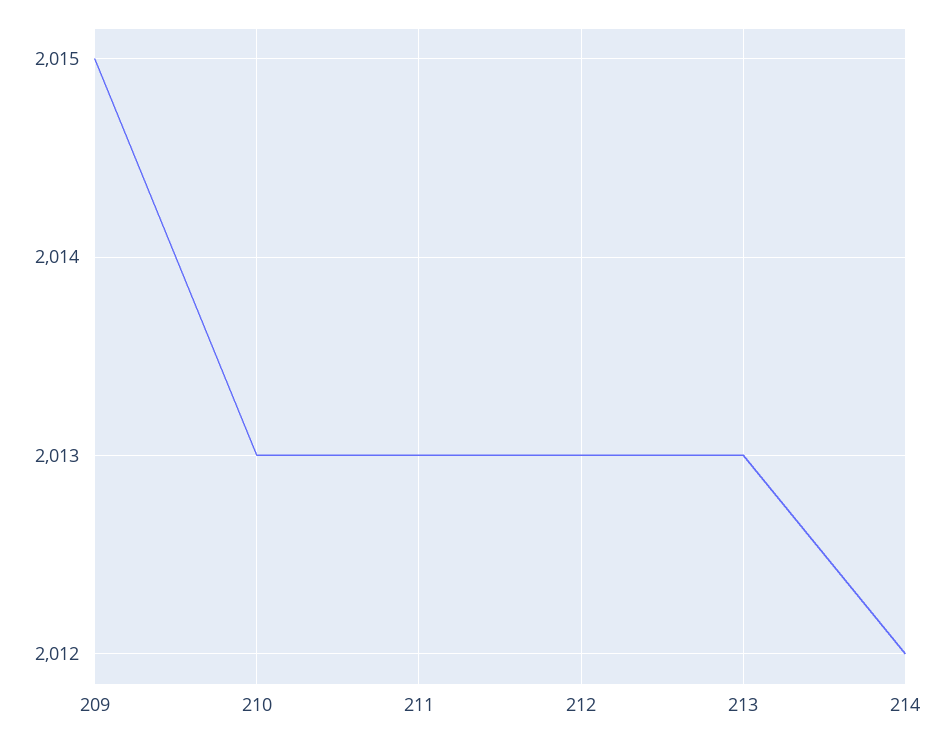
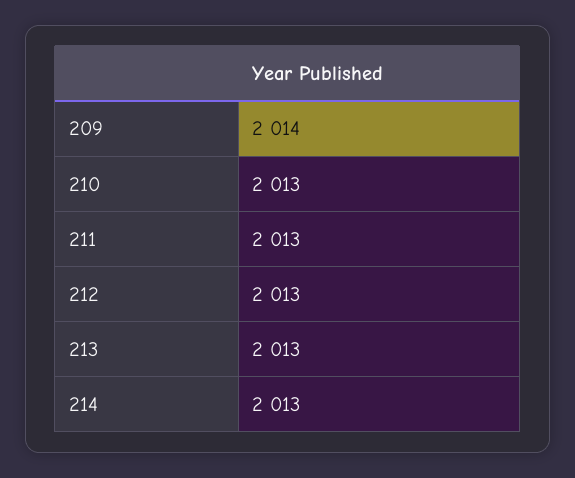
  {
-   "209": 2015,
+   "209": 2014,
    "210": 2013,
    "211": 2013,
    "212": 2013,
    "213": 2013,
-   "214": 2012
+   "214": 2013
  }

